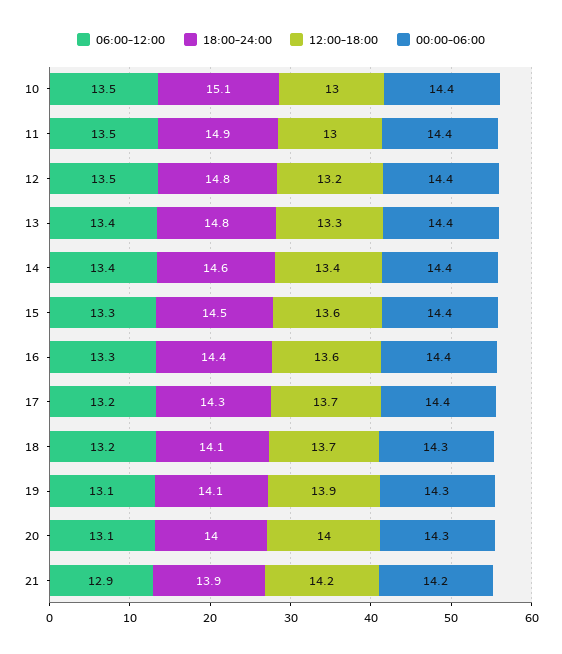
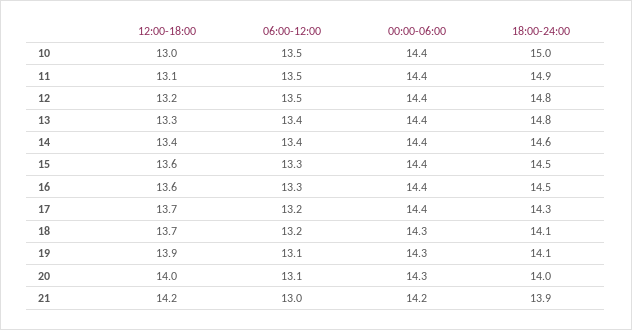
  {
    "06:00-12:00": {
      "10": 13.5,
      "11": 13.5,
      "12": 13.5,
      "13": 13.4,
      "14": 13.4,
      "15": 13.3,
      "16": 13.3,
      "17": 13.2,
      "18": 13.2,
      "19": 13.1,
      "20": 13.1,
-     "21": 12.9
+     "21": 13
    },
    "18:00-24:00": {
-     "10": 15.1,
+     "10": 15,
      "11": 14.9,
      "12": 14.8,
      "13": 14.8,
      "14": 14.6,
      "15": 14.5,
-     "16": 14.4,
+     "16": 14.5,
      "17": 14.3,
      "18": 14.1,
      "19": 14.1,
      "20": 14,
      "21": 13.9
    },
    "12:00-18:00": {
      "10": 13,
-     "11": 13,
+     "11": 13.1,
      "12": 13.2,
      "13": 13.3,
      "14": 13.4,
      "15": 13.6,
      "16": 13.6,
      "17": 13.7,
      "18": 13.7,
      "19": 13.9,
      "20": 14,
      "21": 14.2
    },
    "00:00-06:00": {
      "10": 14.4,
      "11": 14.4,
      "12": 14.4,
      "13": 14.4,
      "14": 14.4,
      "15": 14.4,
      "16": 14.4,
      "17": 14.4,
      "18": 14.3,
      "19": 14.3,
      "20": 14.3,
      "21": 14.2
    }
  }

